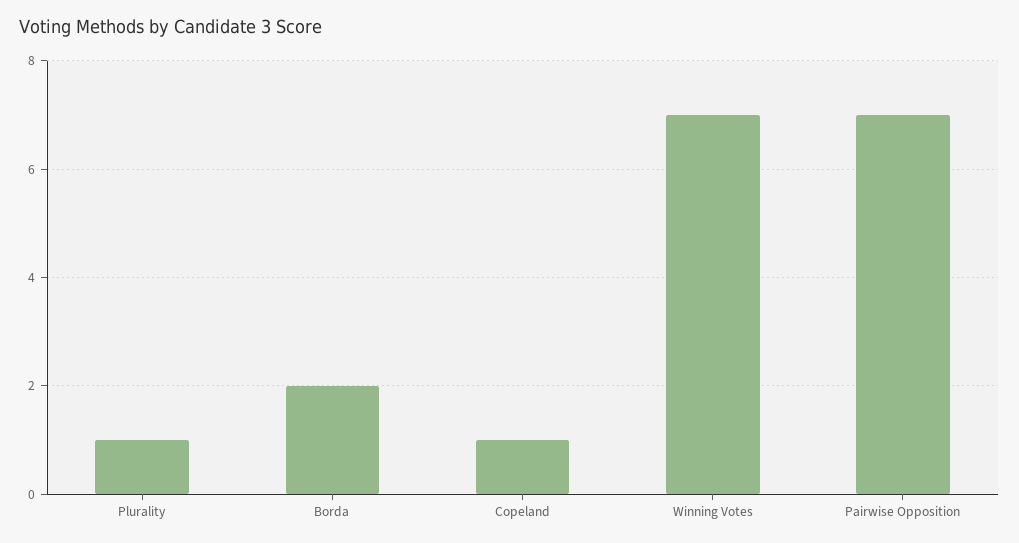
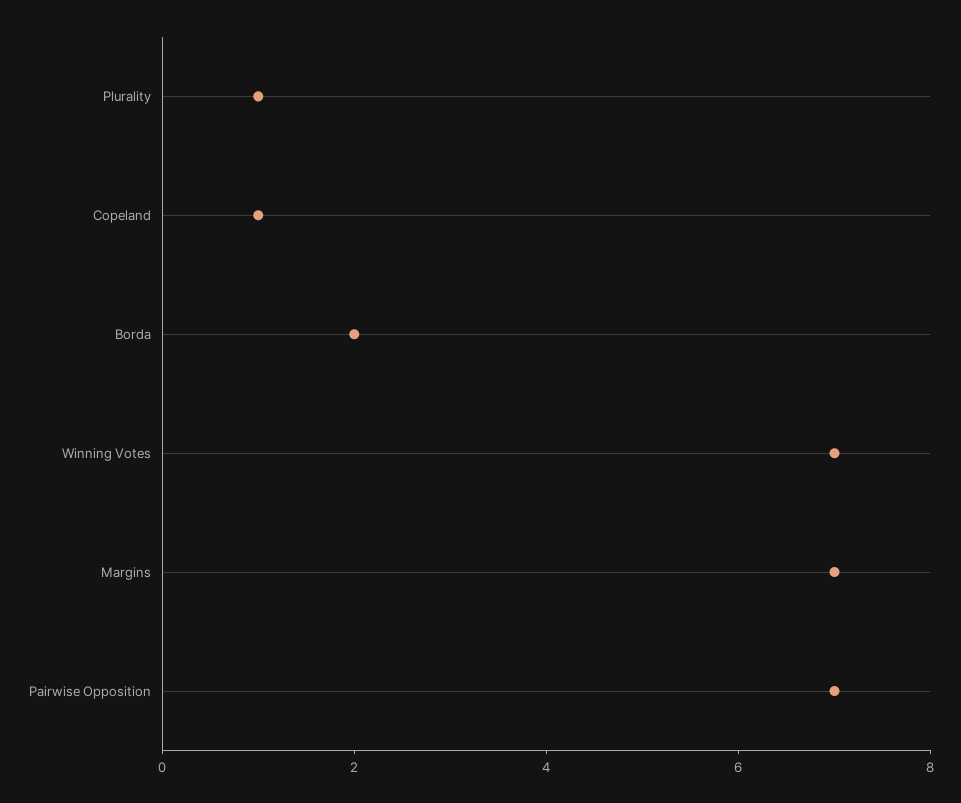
  {
    "Plurality": 1,
    "Borda": 2,
    "Copeland": 1,
    "Winning Votes": 7,
-   "Pairwise Opposition": 7
+   "Pairwise Opposition": 7,
+   "Margins": 7
  }

